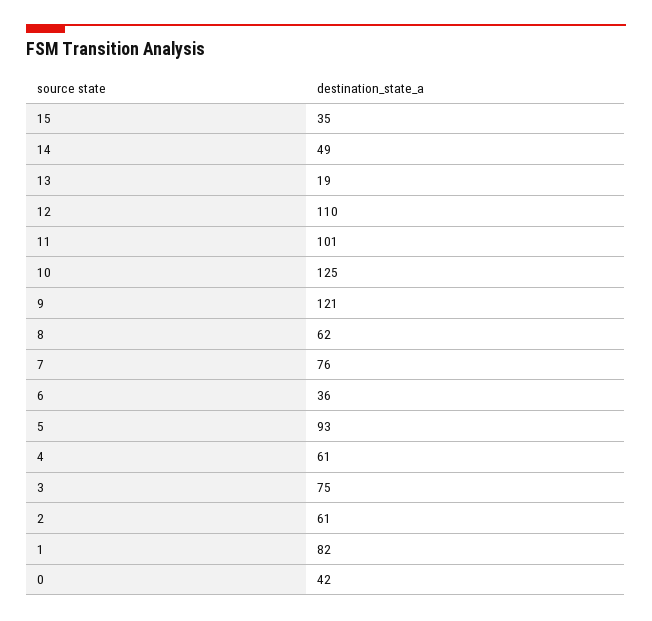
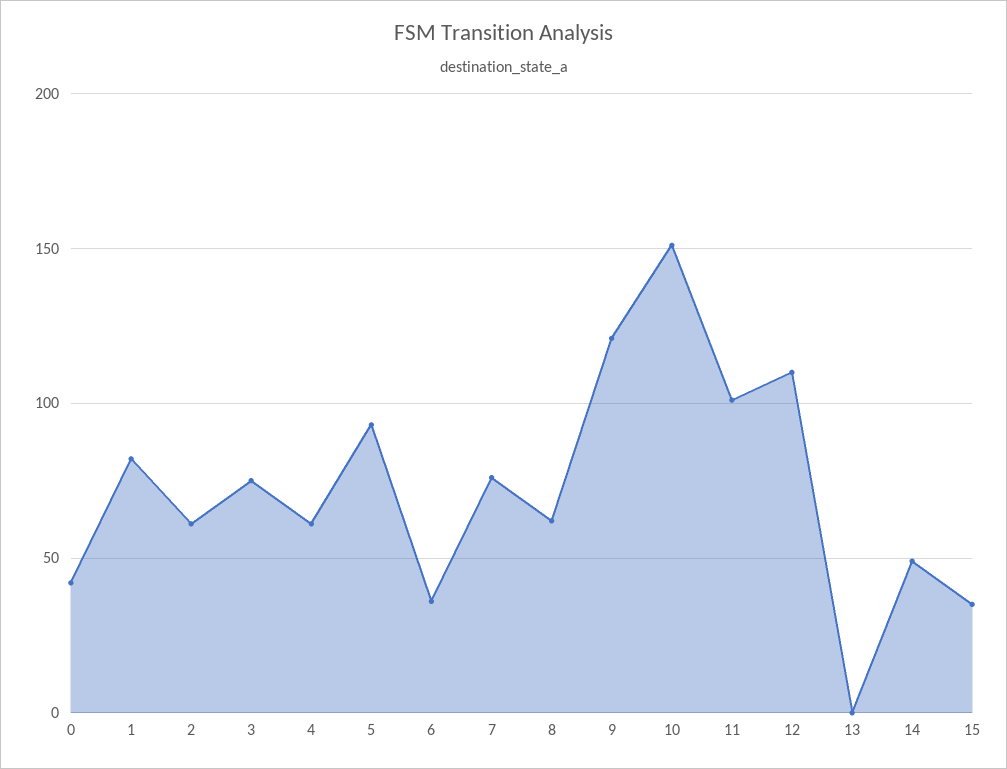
  {
    "15": 35,
    "14": 49,
-   "13": 19,
+   "13": 0,
    "12": 110,
    "11": 101,
-   "10": 125,
+   "10": 150,
    "9": 121,
    "8": 62,
    "7": 76,
    "6": 36,
    "5": 93,
    "4": 61,
    "3": 75,
    "2": 61,
    "1": 82,
    "0": 42
  }

